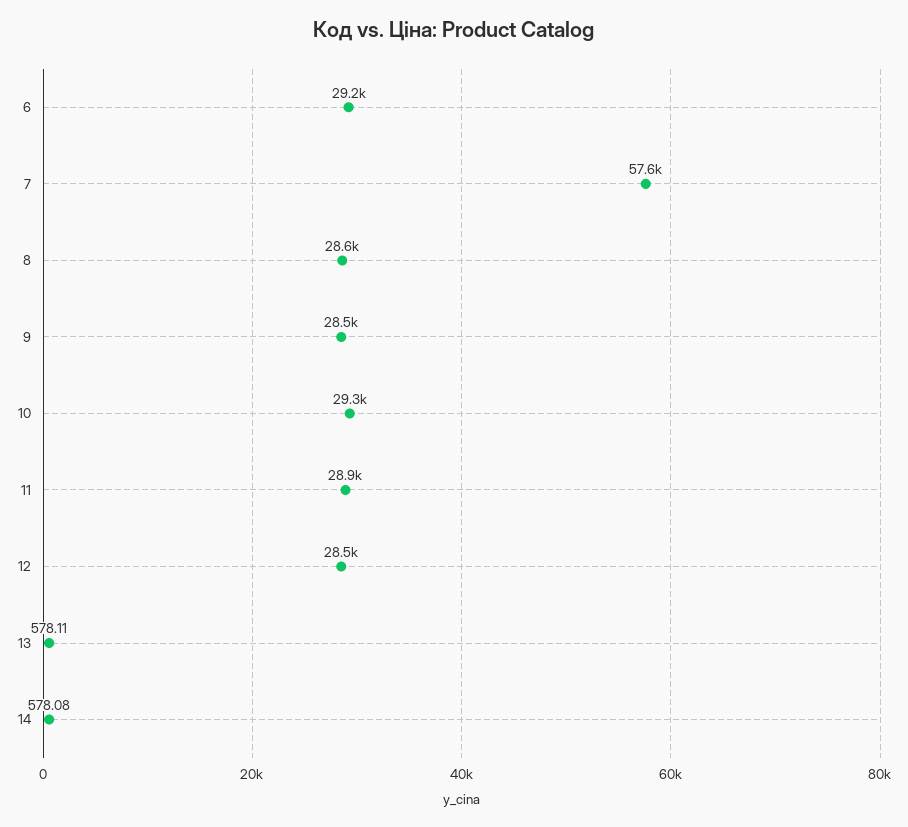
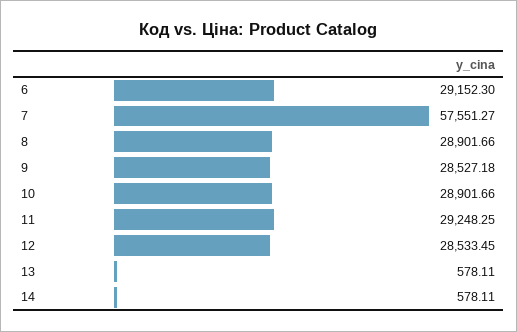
  {
    "6": 29152.3,
    "7": 57551.27,
-   "8": 28600,
+   "8": 28901.66,
    "9": 28527.18,
-   "10": 29300,
+   "10": 28901.66,
-   "11": 28900,
+   "11": 29248.25,
    "12": 28533.45,
    "13": 578.11,
-   "14": 578.08
+   "14": 578.11
  }

